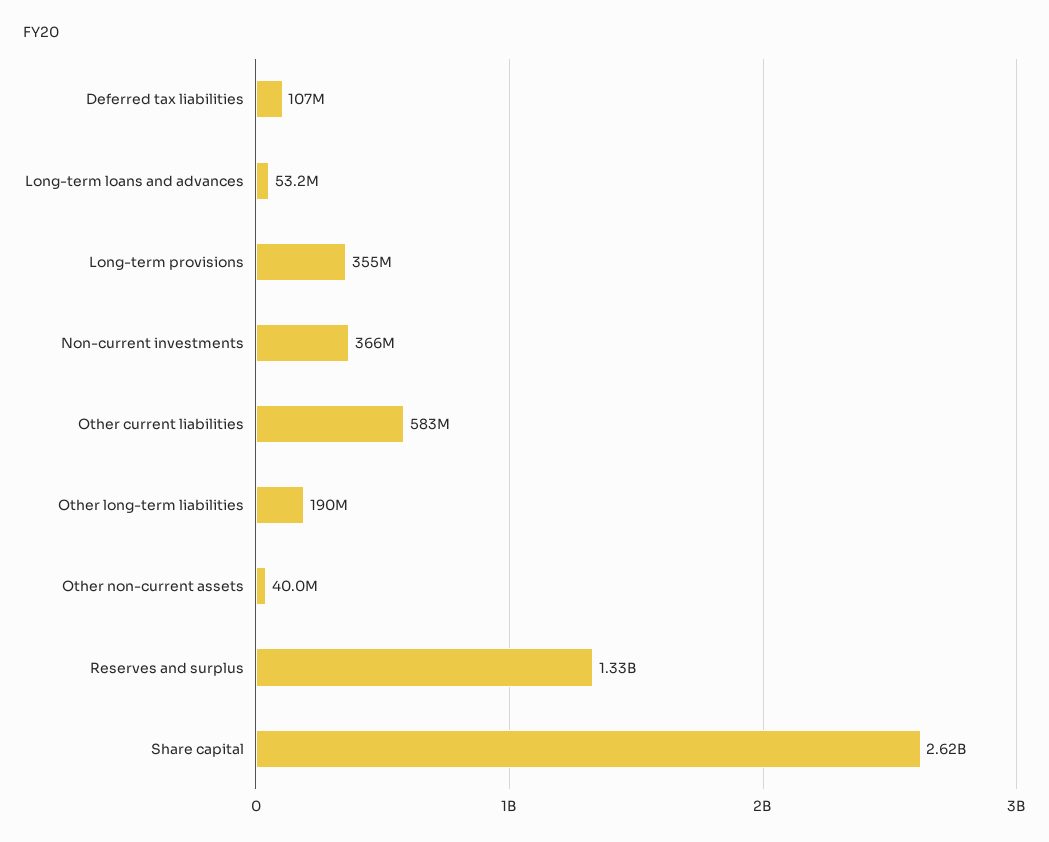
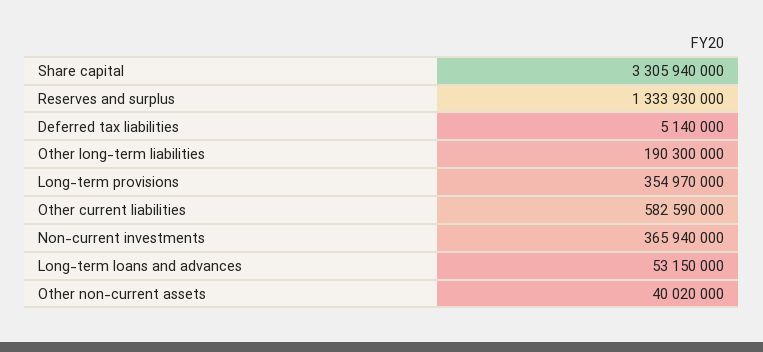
  {
-   "Deferred tax liabilities": 107000000,
+   "Deferred tax liabilities": 5140000,
    "Long-term loans and advances": 53150000,
    "Long-term provisions": 354970000,
    "Non-current investments": 365940000,
    "Other current liabilities": 582590000,
    "Other long-term liabilities": 190300000,
    "Other non-current assets": 40020000,
    "Reserves and surplus": 1333930000,
-   "Share capital": 2620000000
+   "Share capital": 3305940000
  }

